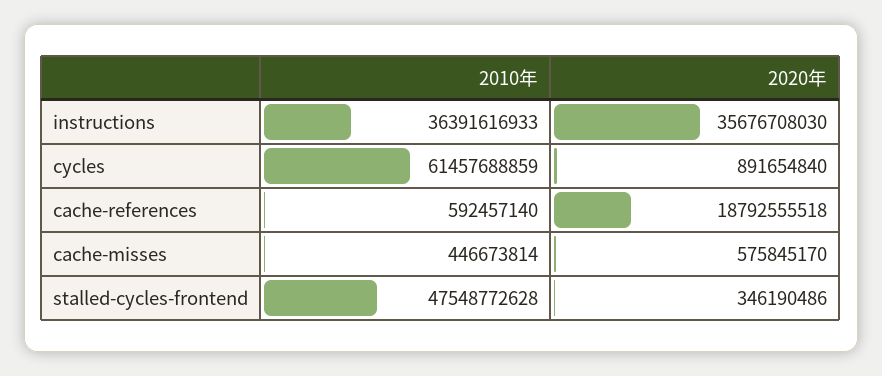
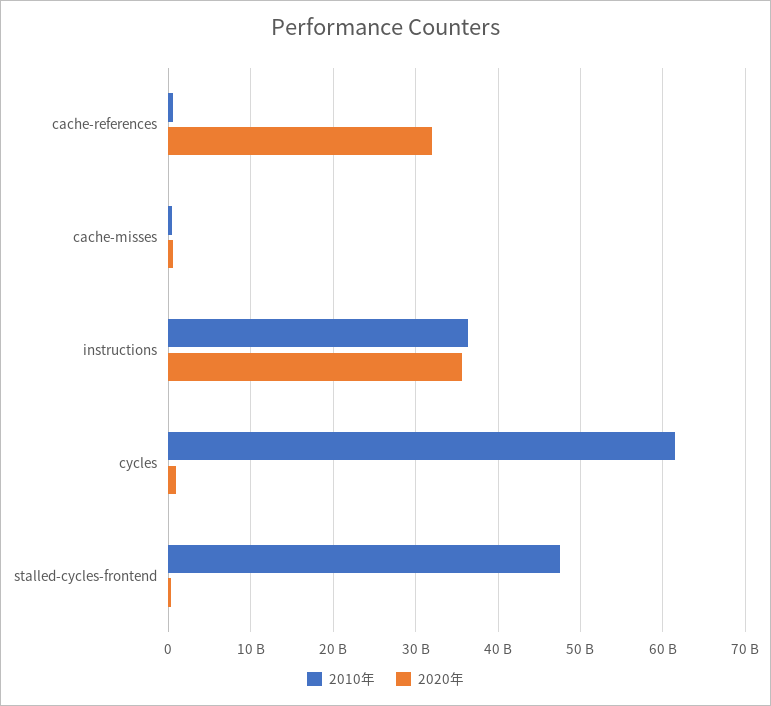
  {
    "2010年": {
      "instructions": 36391616933,
      "cycles": 61457688859,
      "cache-references": 592457140,
      "cache-misses": 446673814,
      "stalled-cycles-frontend": 47548772628
    },
    "2020年": {
      "instructions": 35676708030,
      "cycles": 891654840,
-     "cache-references": 18792555518,
+     "cache-references": 32000000000,
      "cache-misses": 575845170,
      "stalled-cycles-frontend": 346190486
    }
  }

